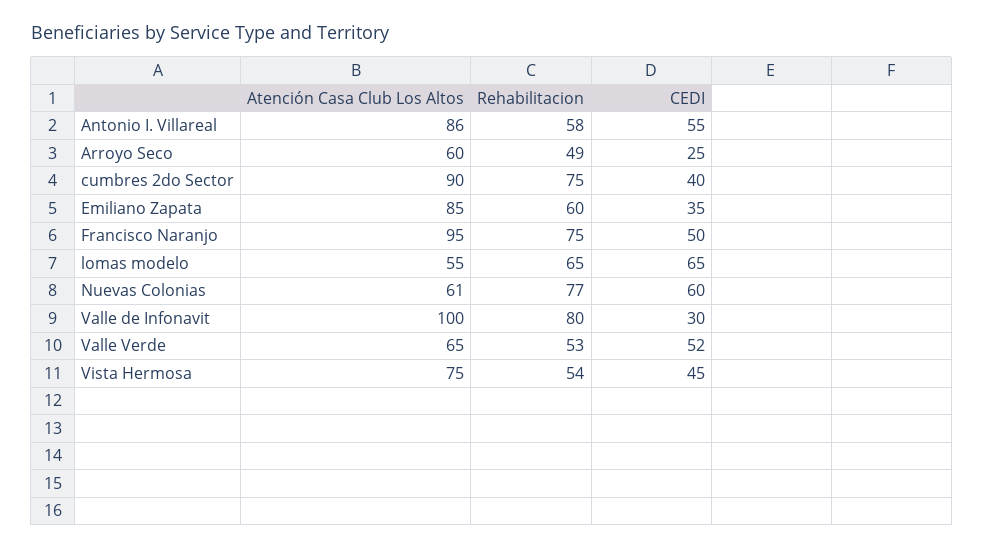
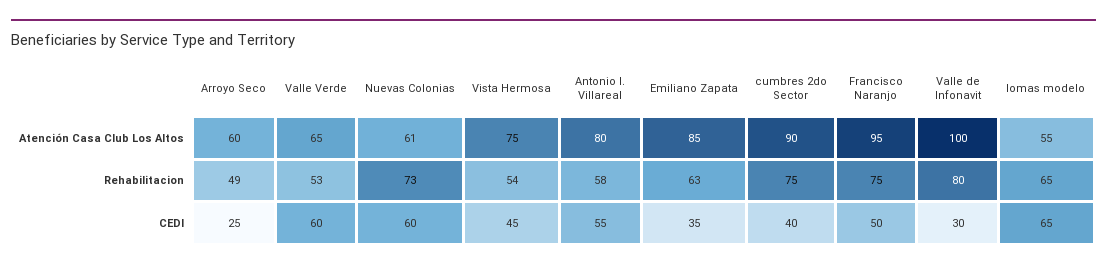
  {
    "Atención Casa Club Los Altos": {
-     "Antonio I. Villareal": 86,
+     "Antonio I. Villareal": 80,
      "Arroyo Seco": 60,
      "cumbres 2do Sector": 90,
      "Emiliano Zapata": 85,
      "Francisco Naranjo": 95,
      "lomas modelo": 55,
      "Nuevas Colonias": 61,
      "Valle de Infonavit": 100,
      "Valle Verde": 65,
      "Vista Hermosa": 75
    },
    "Rehabilitacion": {
      "Antonio I. Villareal": 58,
      "Arroyo Seco": 49,
      "cumbres 2do Sector": 75,
-     "Emiliano Zapata": 60,
+     "Emiliano Zapata": 63,
      "Francisco Naranjo": 75,
      "lomas modelo": 65,
-     "Nuevas Colonias": 77,
+     "Nuevas Colonias": 73,
      "Valle de Infonavit": 80,
      "Valle Verde": 53,
      "Vista Hermosa": 54
    },
    "CEDI": {
      "Antonio I. Villareal": 55,
      "Arroyo Seco": 25,
      "cumbres 2do Sector": 40,
      "Emiliano Zapata": 35,
      "Francisco Naranjo": 50,
      "lomas modelo": 65,
      "Nuevas Colonias": 60,
      "Valle de Infonavit": 30,
-     "Valle Verde": 52,
+     "Valle Verde": 60,
      "Vista Hermosa": 45
    }
  }

